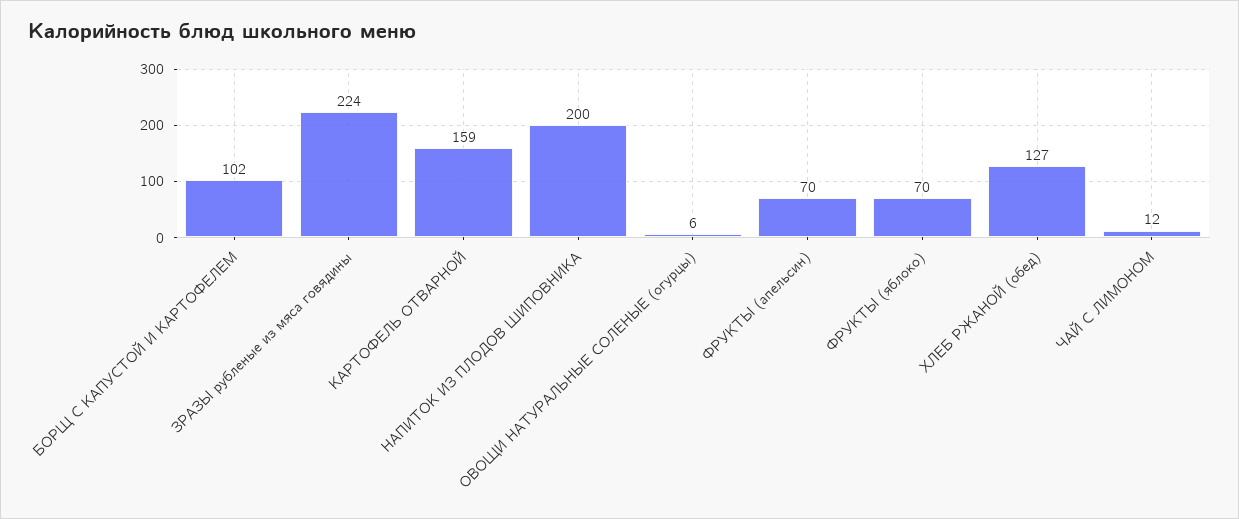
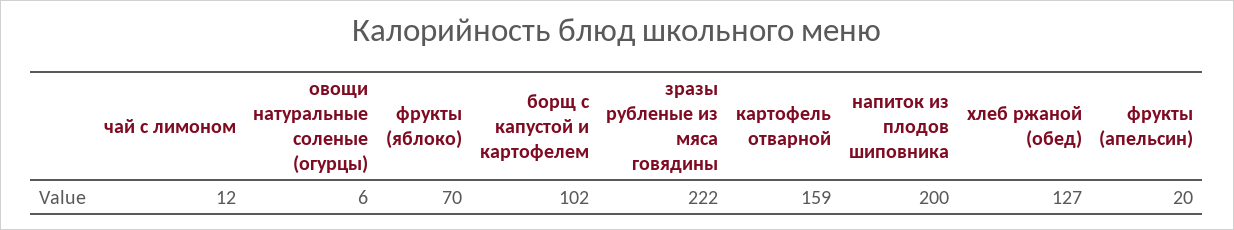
  {
    "БОРЩ С КАПУСТОЙ И КАРТОФЕЛЕМ": 102,
-   "ЗРАЗЫ рубленые из мяса говядины": 224,
+   "ЗРАЗЫ рубленые из мяса говядины": 222,
    "КАРТОФЕЛЬ ОТВАРНОЙ": 159,
    "НАПИТОК ИЗ ПЛОДОВ ШИПОВНИКА": 200,
    "ОВОЩИ НАТУРАЛЬНЫЕ СОЛЕНЫЕ (огурцы)": 6,
-   "ФРУКТЫ (апельсин)": 70,
+   "ФРУКТЫ (апельсин)": 20,
    "ФРУКТЫ (яблоко)": 70,
    "ХЛЕБ РЖАНОЙ (обед)": 127,
    "ЧАЙ С ЛИМОНОМ": 12
  }

